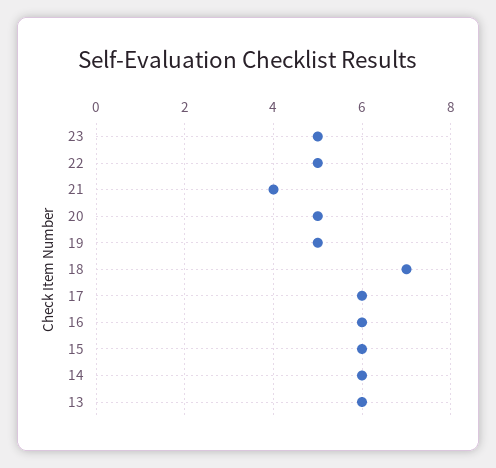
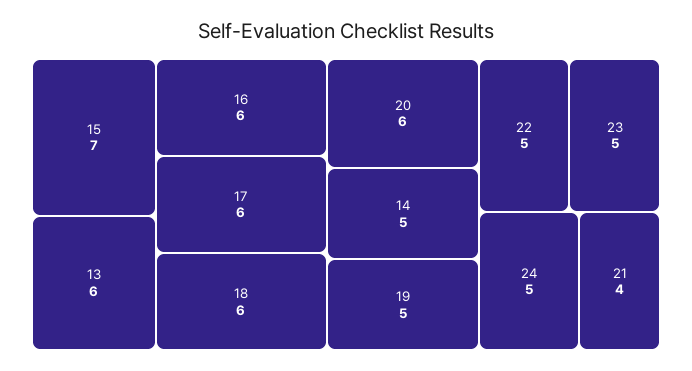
  {
    "23": 5,
    "22": 5,
    "21": 4,
-   "20": 5,
+   "20": 6,
    "19": 5,
-   "18": 7,
+   "18": 6,
    "17": 6,
    "16": 6,
-   "15": 6,
+   "15": 7,
-   "14": 6,
+   "14": 5,
-   "13": 6
+   "13": 6,
+   "24": 5
  }

